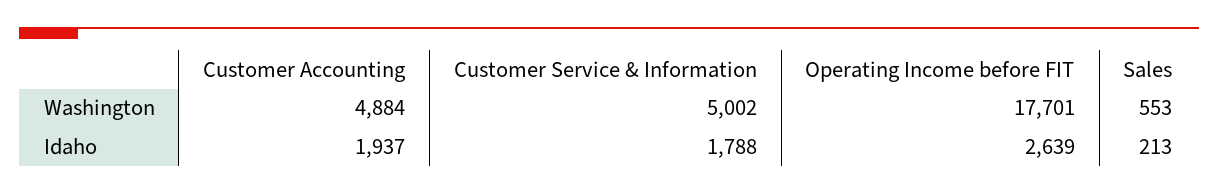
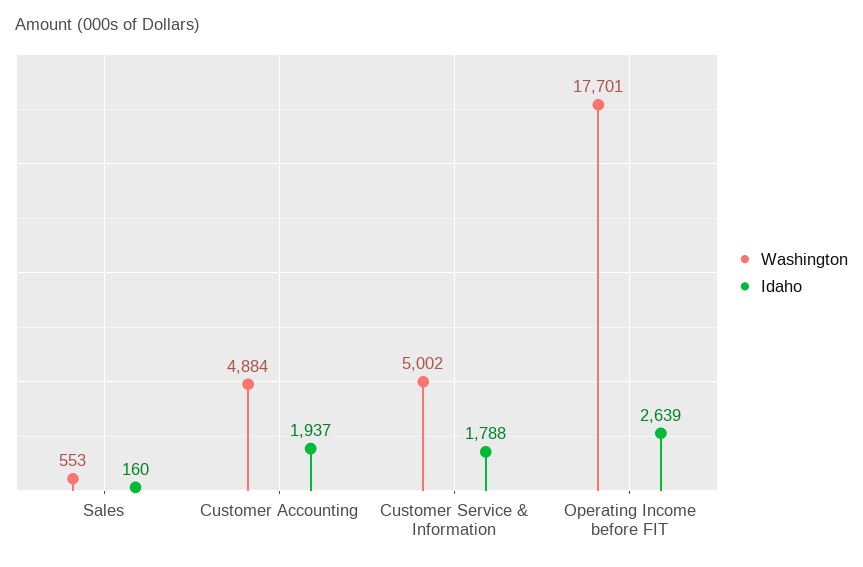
  {
    "Washington": {
      "Customer Accounting": 4884,
      "Customer Service & Information": 5002,
      "Operating Income before FIT": 17701,
      "Sales": 553
    },
    "Idaho": {
      "Customer Accounting": 1937,
      "Customer Service & Information": 1788,
      "Operating Income before FIT": 2639,
-     "Sales": 213
+     "Sales": 160
    }
  }

